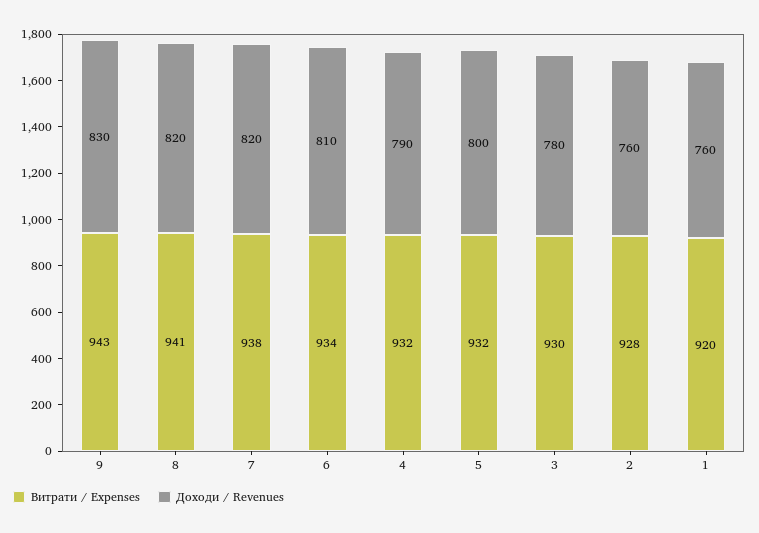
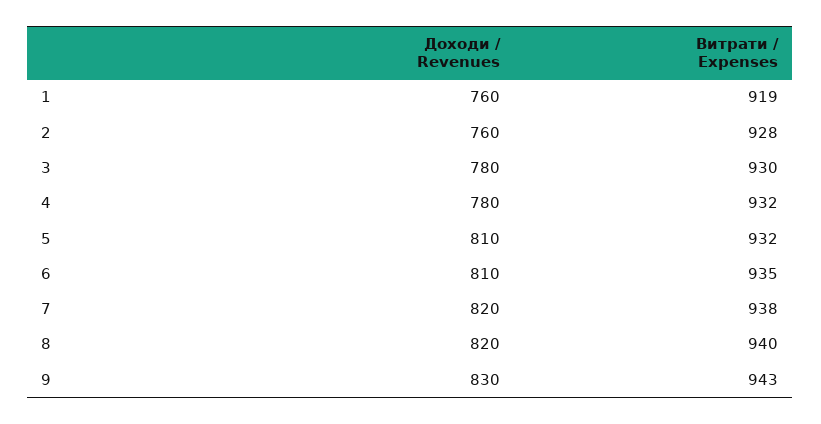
  {
    "Витрати / Expenses": {
      "9": 943,
-     "8": 941,
+     "8": 940,
      "7": 938,
-     "6": 934,
+     "6": 935,
      "4": 932,
      "5": 932,
      "3": 930,
      "2": 928,
-     "1": 920
+     "1": 919
    },
    "Доходи / Revenues": {
      "9": 830,
      "8": 820,
      "7": 820,
      "6": 810,
-     "4": 790,
+     "4": 780,
-     "5": 800,
+     "5": 810,
      "3": 780,
      "2": 760,
      "1": 760
    }
  }

